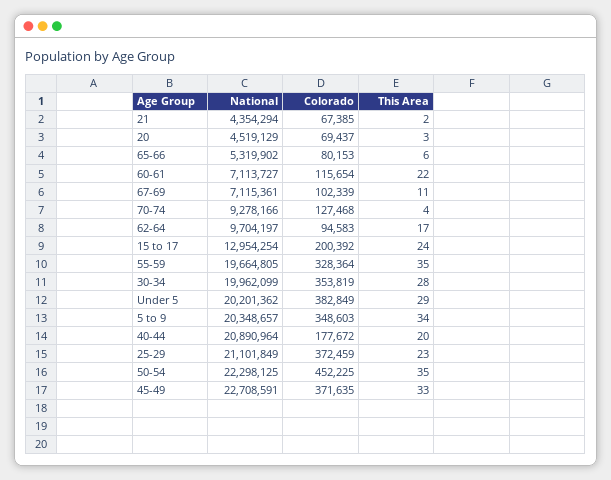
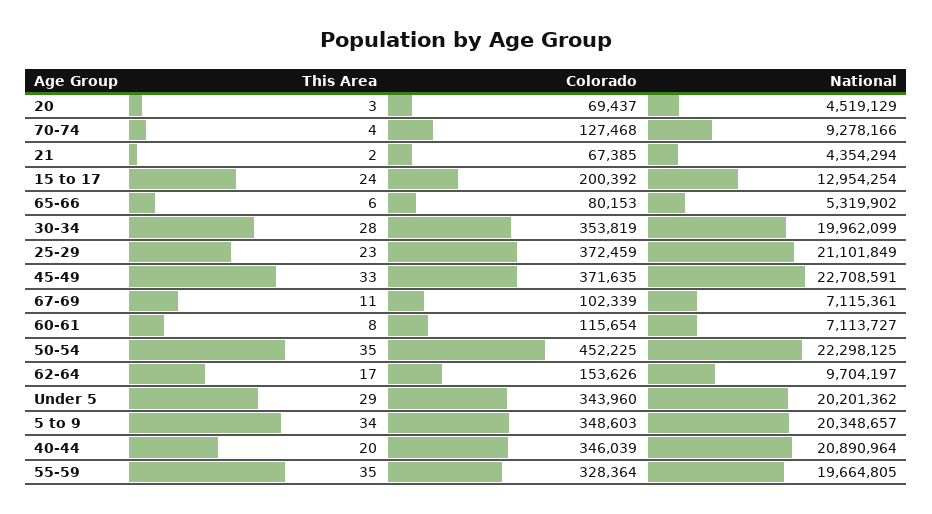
  {
    "National": {
      "21": 4354294,
      "20": 4519129,
      "65-66": 5319902,
      "60-61": 7113727,
      "67-69": 7115361,
      "70-74": 9278166,
      "62-64": 9704197,
      "15 to 17": 12954254,
      "55-59": 19664805,
      "30-34": 19962099,
      "Under 5": 20201362,
      "5 to 9": 20348657,
      "40-44": 20890964,
      "25-29": 21101849,
      "50-54": 22298125,
      "45-49": 22708591
    },
    "Colorado": {
      "21": 67385,
      "20": 69437,
      "65-66": 80153,
      "60-61": 115654,
      "67-69": 102339,
      "70-74": 127468,
-     "62-64": 94583,
+     "62-64": 153626,
      "15 to 17": 200392,
      "55-59": 328364,
      "30-34": 353819,
-     "Under 5": 382849,
+     "Under 5": 343960,
      "5 to 9": 348603,
-     "40-44": 177672,
+     "40-44": 346039,
      "25-29": 372459,
      "50-54": 452225,
      "45-49": 371635
    },
    "This Area": {
      "21": 2,
      "20": 3,
      "65-66": 6,
-     "60-61": 22,
+     "60-61": 8,
      "67-69": 11,
      "70-74": 4,
      "62-64": 17,
      "15 to 17": 24,
      "55-59": 35,
      "30-34": 28,
      "Under 5": 29,
      "5 to 9": 34,
      "40-44": 20,
      "25-29": 23,
      "50-54": 35,
      "45-49": 33
    }
  }

